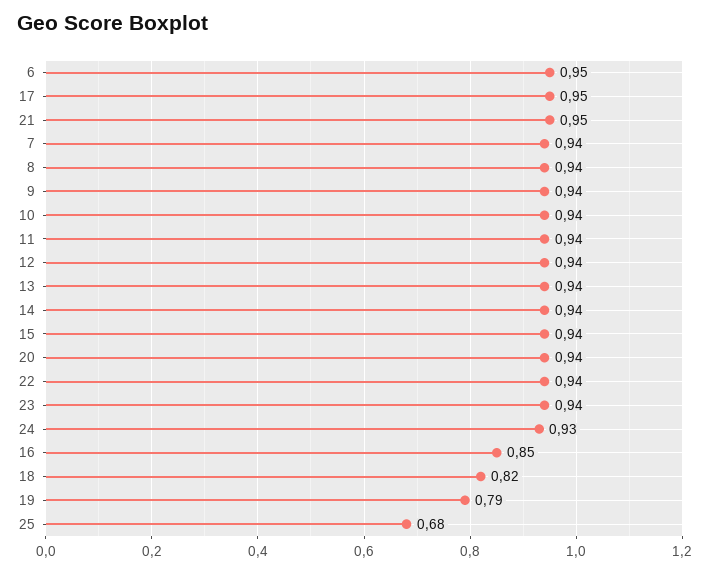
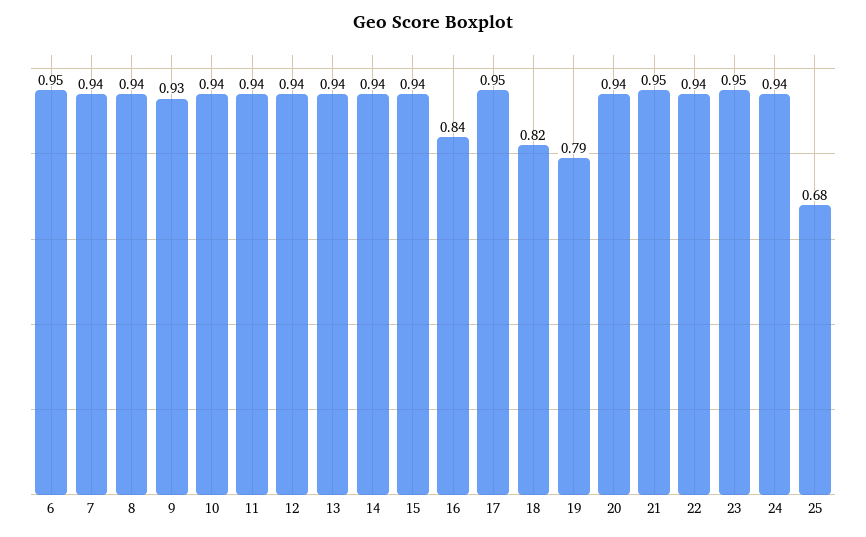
  {
    "6": 0.95,
    "17": 0.95,
    "21": 0.95,
    "7": 0.94,
    "8": 0.94,
-   "9": 0.94,
+   "9": 0.93,
    "10": 0.94,
    "11": 0.94,
    "12": 0.94,
    "13": 0.94,
    "14": 0.94,
    "15": 0.94,
    "20": 0.94,
    "22": 0.94,
-   "23": 0.94,
+   "23": 0.95,
-   "24": 0.93,
+   "24": 0.94,
-   "16": 0.85,
+   "16": 0.84,
    "18": 0.82,
    "19": 0.79,
    "25": 0.68
  }

